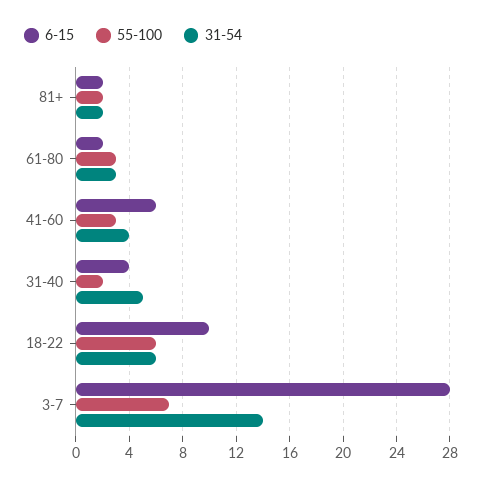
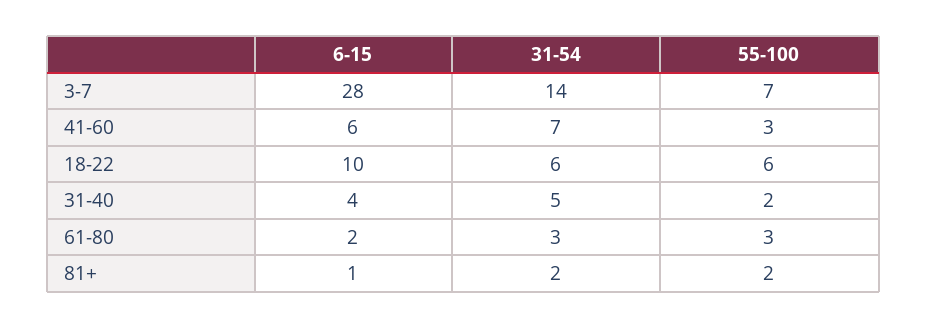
  {
    "6-15": {
-     "81+": 2,
+     "81+": 1,
      "61-80": 2,
      "41-60": 6,
      "31-40": 4,
      "18-22": 10,
      "3-7": 28
    },
    "55-100": {
      "81+": 2,
      "61-80": 3,
      "41-60": 3,
      "31-40": 2,
      "18-22": 6,
      "3-7": 7
    },
    "31-54": {
      "81+": 2,
      "61-80": 3,
-     "41-60": 4,
+     "41-60": 7,
      "31-40": 5,
      "18-22": 6,
      "3-7": 14
    }
  }

